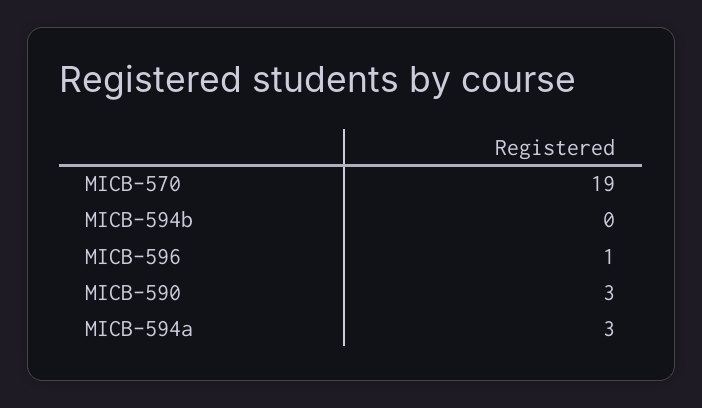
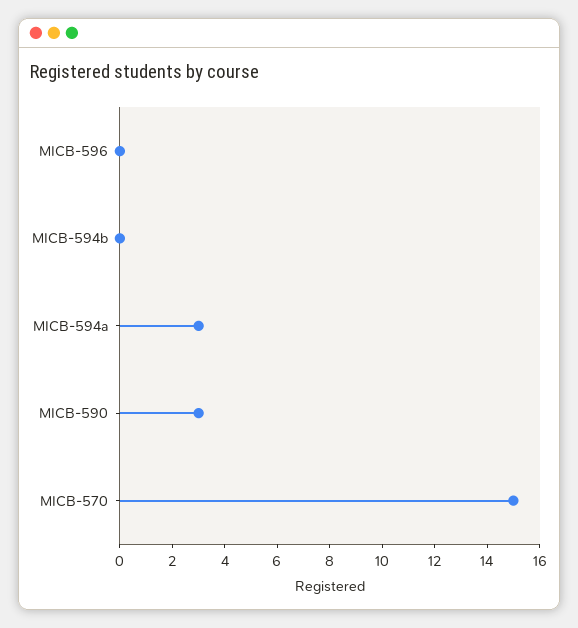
  {
-   "MICB-570": 19,
+   "MICB-570": 15,
    "MICB-594b": 0,
-   "MICB-596": 1,
+   "MICB-596": 0,
    "MICB-590": 3,
    "MICB-594a": 3
  }

